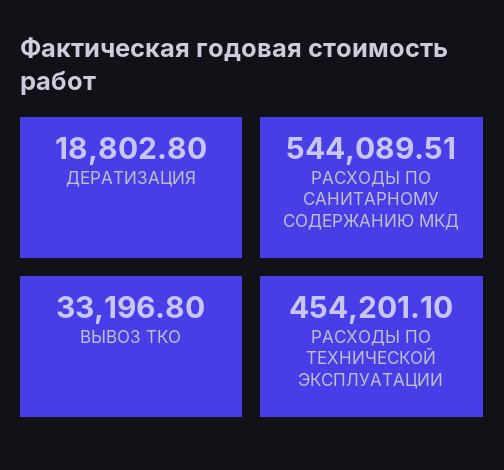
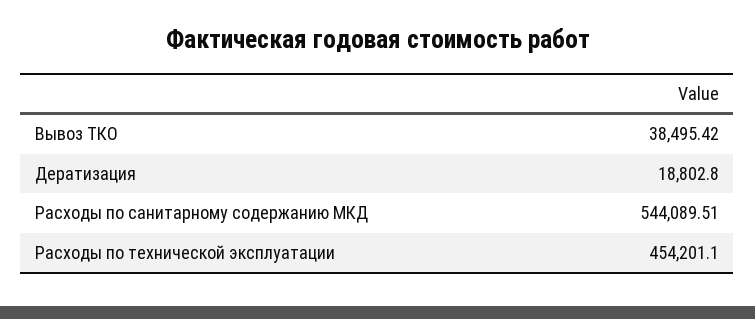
  {
    "ДЕРАТИЗАЦИЯ": 18802.8,
    "РАСХОДЫ ПО САНИТАРНОМУ СОДЕРЖАНИЮ МКД": 544089.51,
-   "ВЫВОЗ ТКО": 33196.8,
+   "ВЫВОЗ ТКО": 38495.42,
    "РАСХОДЫ ПО ТЕХНИЧЕСКОЙ ЭКСПЛУАТАЦИИ": 454201.1
  }

